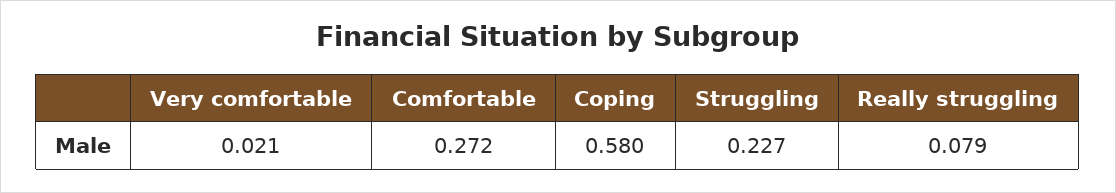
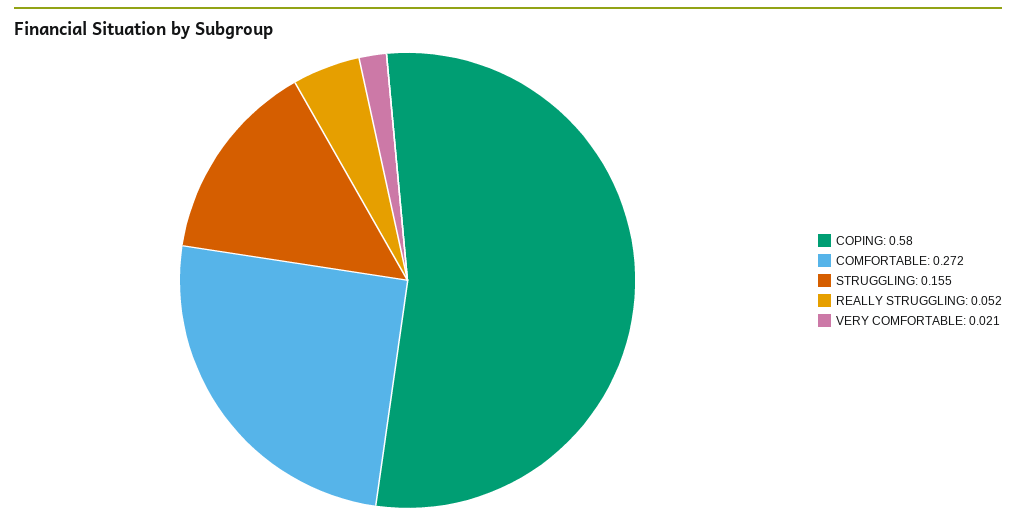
  {
    "Very comfortable": 0.021,
    "Comfortable": 0.272,
    "Coping": 0.58,
-   "Struggling": 0.227,
+   "Struggling": 0.155,
-   "Really struggling": 0.079
+   "Really struggling": 0.052
  }

